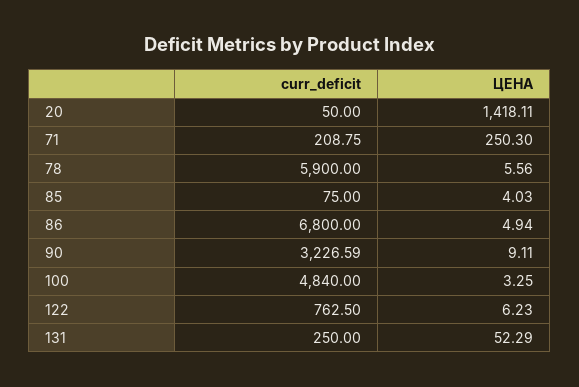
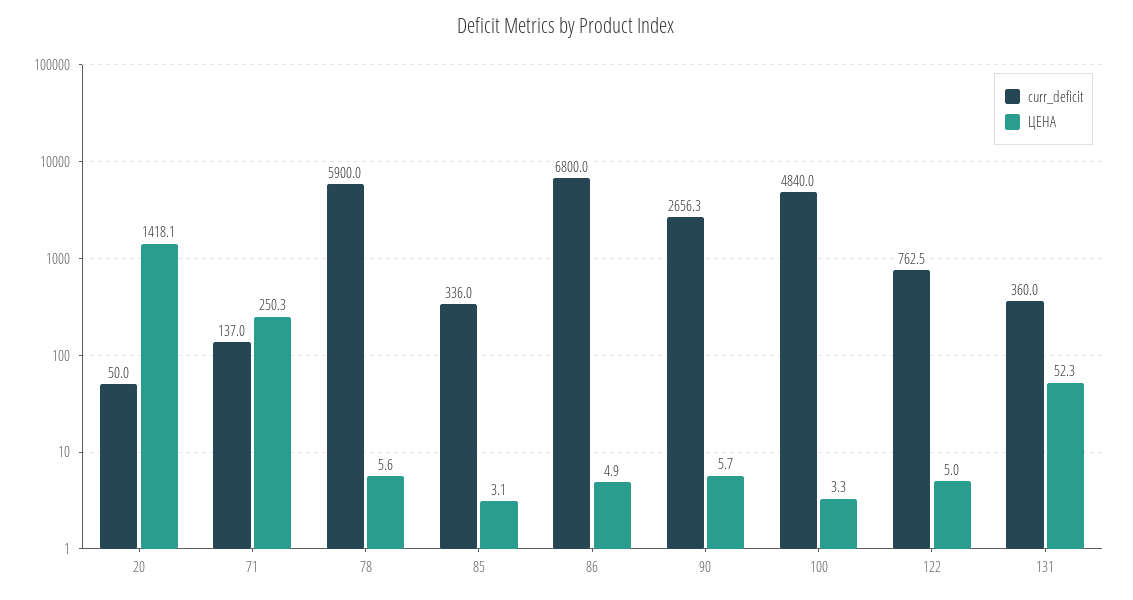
  {
    "curr_deficit": {
      "20": 50,
-     "71": 208.75,
+     "71": 137,
      "78": 5900,
-     "85": 75,
+     "85": 336,
      "86": 6800,
-     "90": 3226.59,
+     "90": 2656.3,
      "100": 4840,
      "122": 762.5,
-     "131": 250
+     "131": 360
    },
    "ЦЕНА": {
      "20": 1418.11,
      "71": 250.3,
      "78": 5.56,
-     "85": 4.03,
+     "85": 3.1,
      "86": 4.94,
-     "90": 9.11,
+     "90": 5.7,
      "100": 3.25,
-     "122": 6.23,
+     "122": 5,
      "131": 52.29
    }
  }

